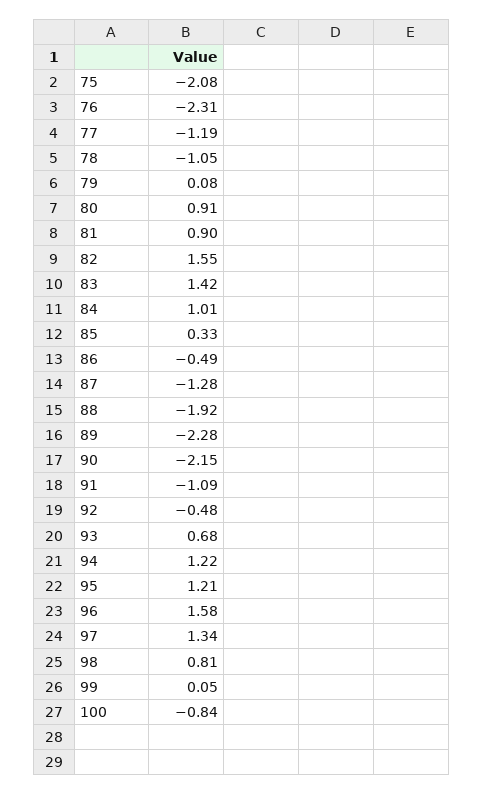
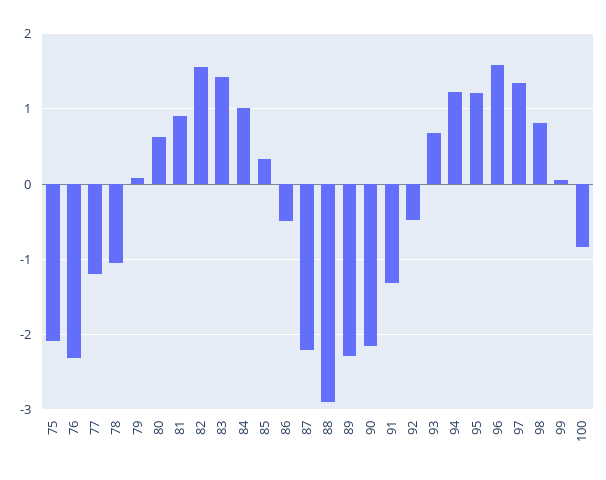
  {
    "75": -2.08,
    "76": -2.31,
    "77": -1.19,
    "78": -1.05,
    "79": 0.08,
-   "80": 0.91,
+   "80": 0.6,
    "81": 0.9,
    "82": 1.55,
    "83": 1.42,
    "84": 1.01,
    "85": 0.33,
    "86": -0.49,
-   "87": -1.28,
+   "87": -2.2,
-   "88": -1.92,
+   "88": -2.9,
    "89": -2.28,
    "90": -2.15,
-   "91": -1.09,
+   "91": -1.3,
    "92": -0.48,
    "93": 0.68,
    "94": 1.22,
    "95": 1.21,
    "96": 1.58,
    "97": 1.34,
    "98": 0.81,
    "99": 0.05,
    "100": -0.84
  }

